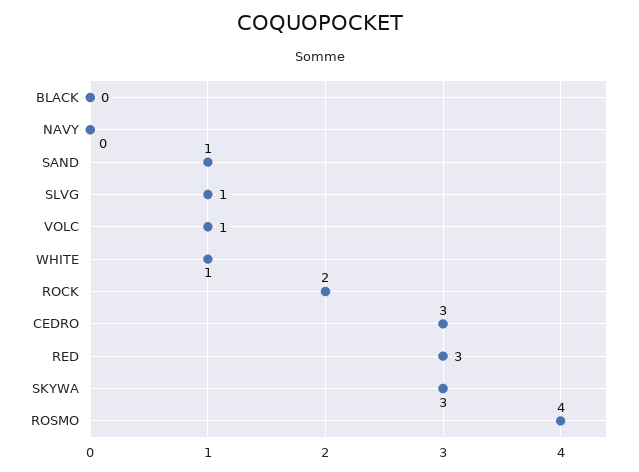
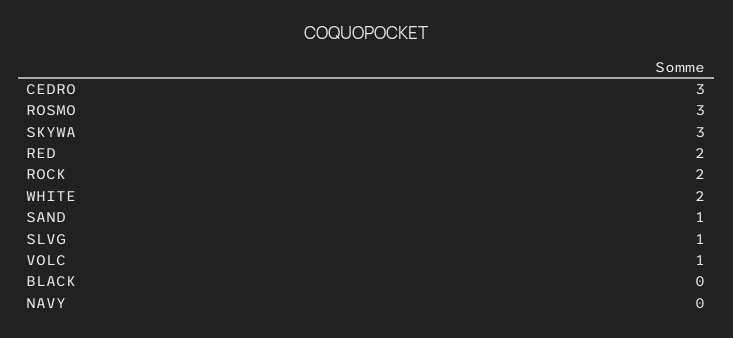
  {
    "BLACK": 0,
    "NAVY": 0,
    "SAND": 1,
    "SLVG": 1,
    "VOLC": 1,
-   "WHITE": 1,
+   "WHITE": 2,
    "ROCK": 2,
    "CEDRO": 3,
-   "RED": 3,
+   "RED": 2,
    "SKYWA": 3,
-   "ROSMO": 4
+   "ROSMO": 3
  }

